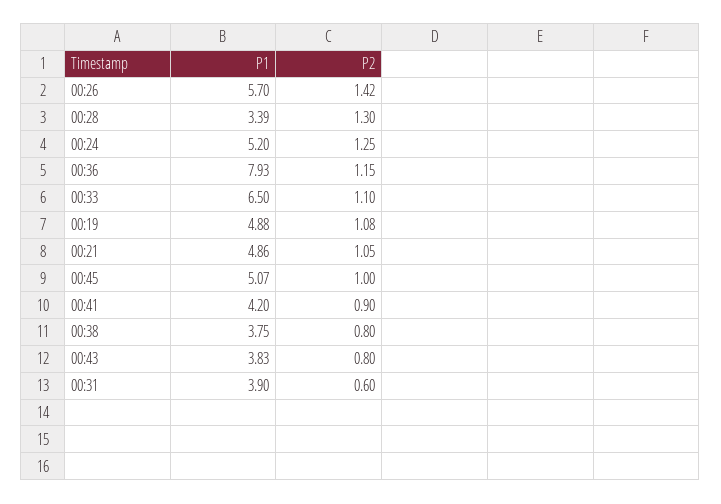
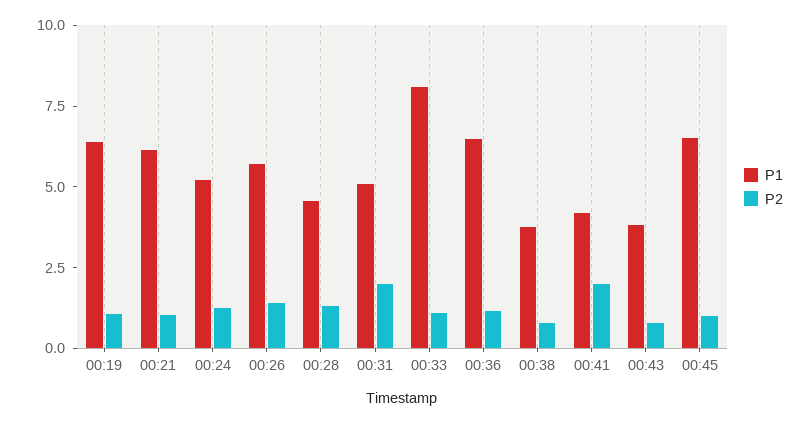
  {
    "P1": {
      "00:26": 5.7,
-     "00:28": 3.39,
+     "00:28": 4.5,
      "00:24": 5.2,
-     "00:36": 7.93,
+     "00:36": 6.5,
-     "00:33": 6.5,
+     "00:33": 8,
-     "00:19": 4.88,
+     "00:19": 6.5,
-     "00:21": 4.86,
+     "00:21": 6,
-     "00:45": 5.07,
+     "00:45": 6.5,
      "00:41": 4.2,
      "00:38": 3.75,
      "00:43": 3.83,
-     "00:31": 3.9
+     "00:31": 5
    },
    "P2": {
      "00:26": 1.42,
      "00:28": 1.3,
      "00:24": 1.25,
      "00:36": 1.15,
      "00:33": 1.1,
      "00:19": 1.08,
      "00:21": 1.05,
      "00:45": 1,
-     "00:41": 0.9,
+     "00:41": 2,
      "00:38": 0.8,
      "00:43": 0.8,
-     "00:31": 0.6
+     "00:31": 2
    }
  }

